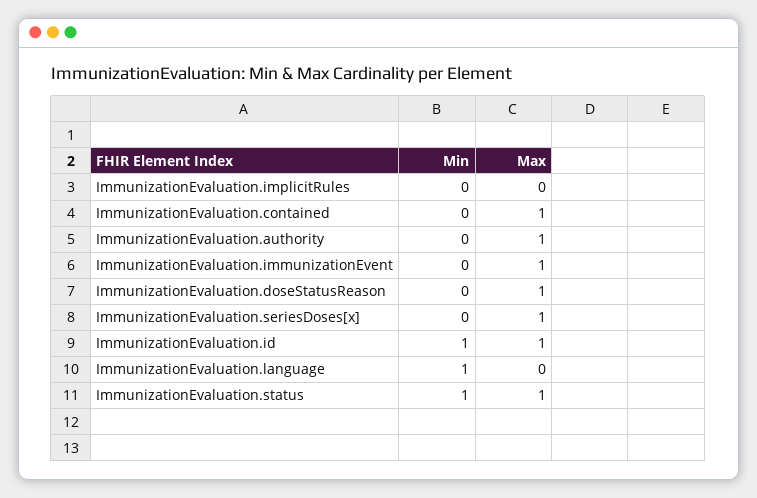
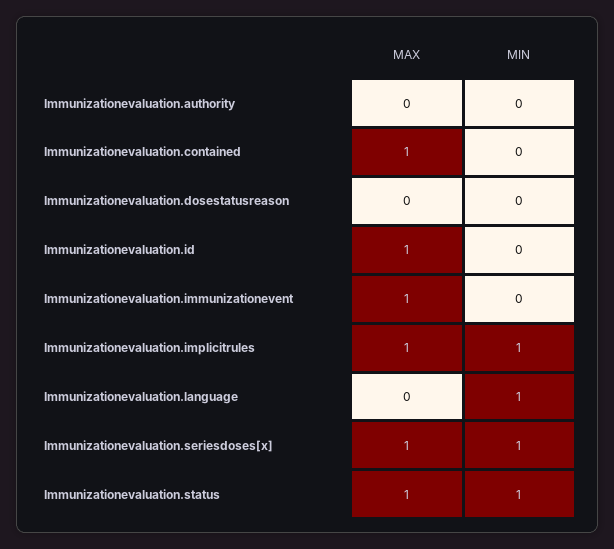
  {
    "Min": {
-     "ImmunizationEvaluation.implicitRules": 0,
+     "ImmunizationEvaluation.implicitRules": 1,
      "ImmunizationEvaluation.contained": 0,
      "ImmunizationEvaluation.authority": 0,
      "ImmunizationEvaluation.immunizationEvent": 0,
      "ImmunizationEvaluation.doseStatusReason": 0,
-     "ImmunizationEvaluation.seriesDoses[x]": 0,
+     "ImmunizationEvaluation.seriesDoses[x]": 1,
-     "ImmunizationEvaluation.id": 1,
+     "ImmunizationEvaluation.id": 0,
      "ImmunizationEvaluation.language": 1,
      "ImmunizationEvaluation.status": 1
    },
    "Max": {
-     "ImmunizationEvaluation.implicitRules": 0,
+     "ImmunizationEvaluation.implicitRules": 1,
      "ImmunizationEvaluation.contained": 1,
-     "ImmunizationEvaluation.authority": 1,
+     "ImmunizationEvaluation.authority": 0,
      "ImmunizationEvaluation.immunizationEvent": 1,
-     "ImmunizationEvaluation.doseStatusReason": 1,
+     "ImmunizationEvaluation.doseStatusReason": 0,
      "ImmunizationEvaluation.seriesDoses[x]": 1,
      "ImmunizationEvaluation.id": 1,
      "ImmunizationEvaluation.language": 0,
      "ImmunizationEvaluation.status": 1
    }
  }

